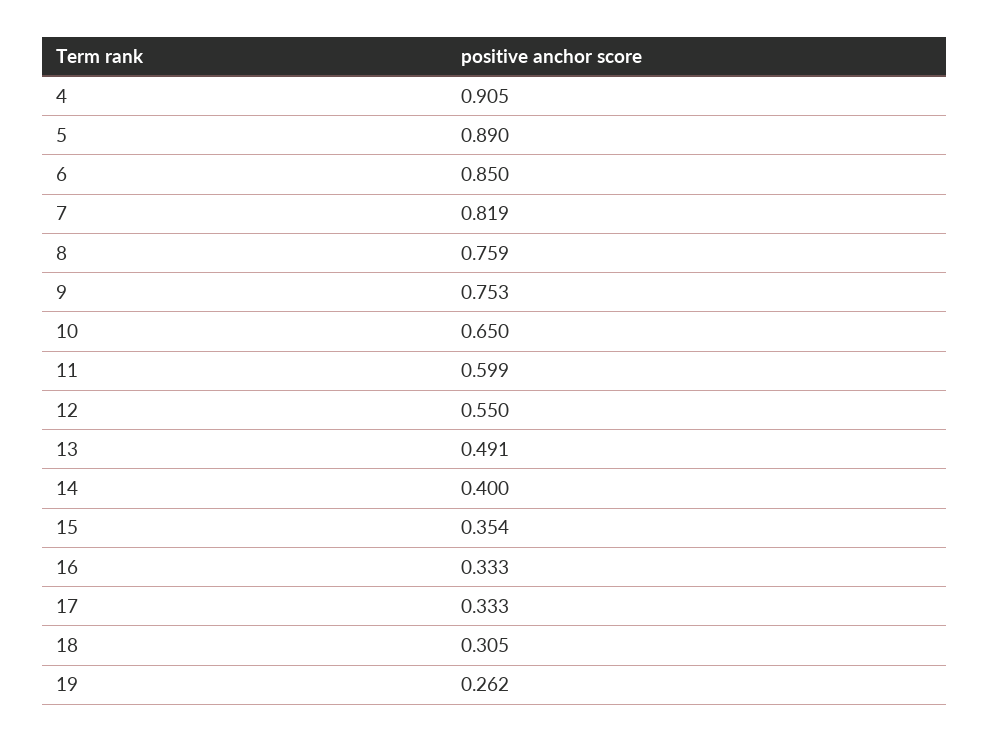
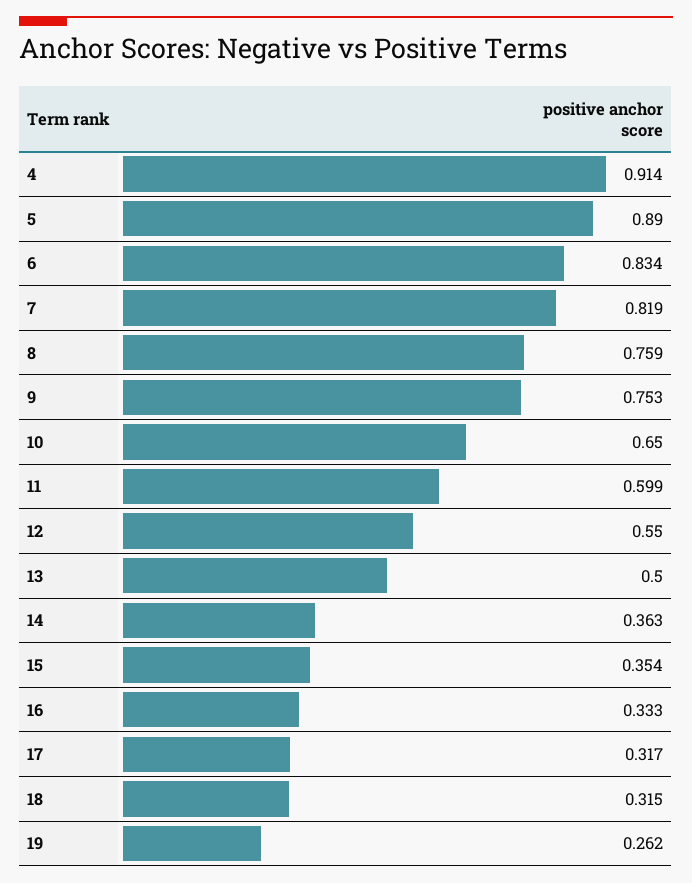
  {
-   "4": 0.905,
+   "4": 0.914,
    "5": 0.89,
-   "6": 0.85,
+   "6": 0.834,
    "7": 0.819,
    "8": 0.759,
    "9": 0.753,
    "10": 0.65,
    "11": 0.599,
    "12": 0.55,
-   "13": 0.491,
+   "13": 0.5,
-   "14": 0.4,
+   "14": 0.363,
    "15": 0.354,
    "16": 0.333,
-   "17": 0.333,
+   "17": 0.317,
-   "18": 0.305,
+   "18": 0.315,
    "19": 0.262
  }

